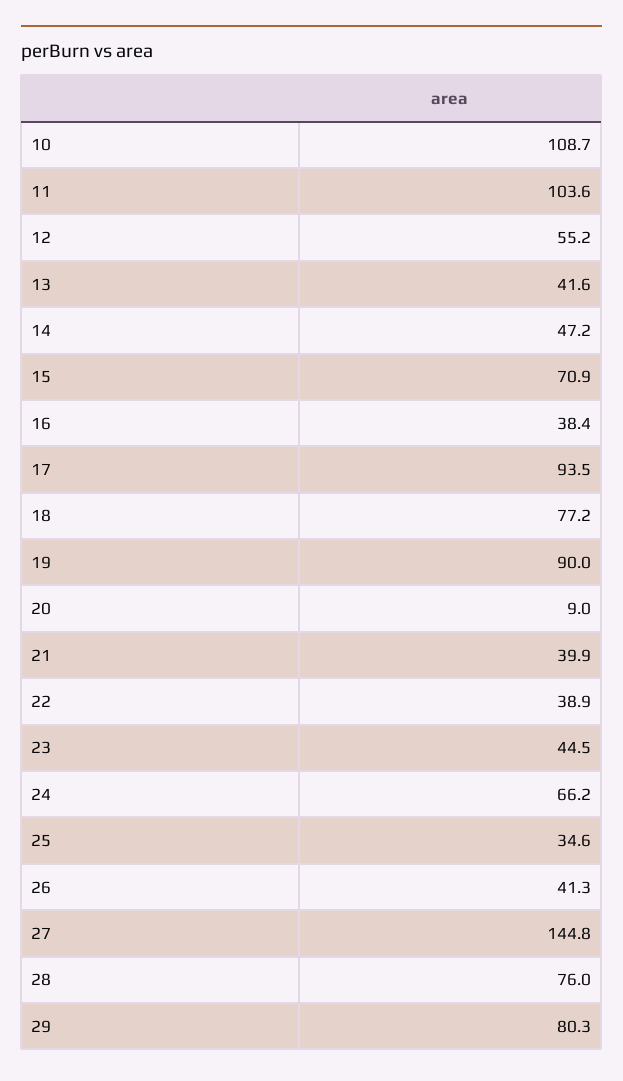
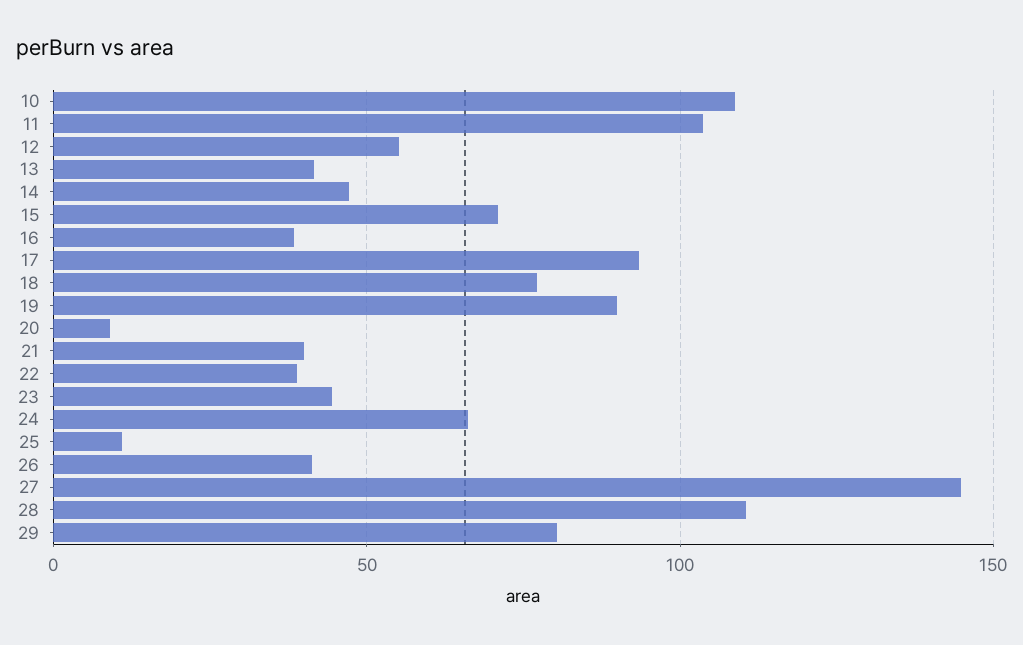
  {
    "10": 108.7,
    "11": 103.6,
    "12": 55.2,
    "13": 41.6,
    "14": 47.2,
    "15": 70.9,
    "16": 38.4,
    "17": 93.5,
    "18": 77.2,
    "19": 90,
    "20": 9,
    "21": 39.9,
    "22": 38.9,
    "23": 44.5,
    "24": 66.2,
-   "25": 34.6,
+   "25": 10,
    "26": 41.3,
    "27": 144.8,
-   "28": 76,
+   "28": 110,
    "29": 80.3
  }

